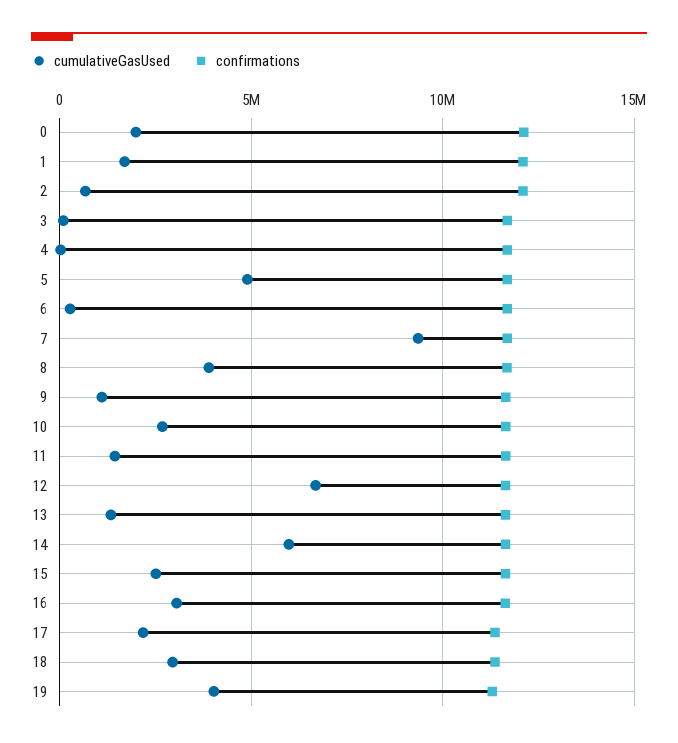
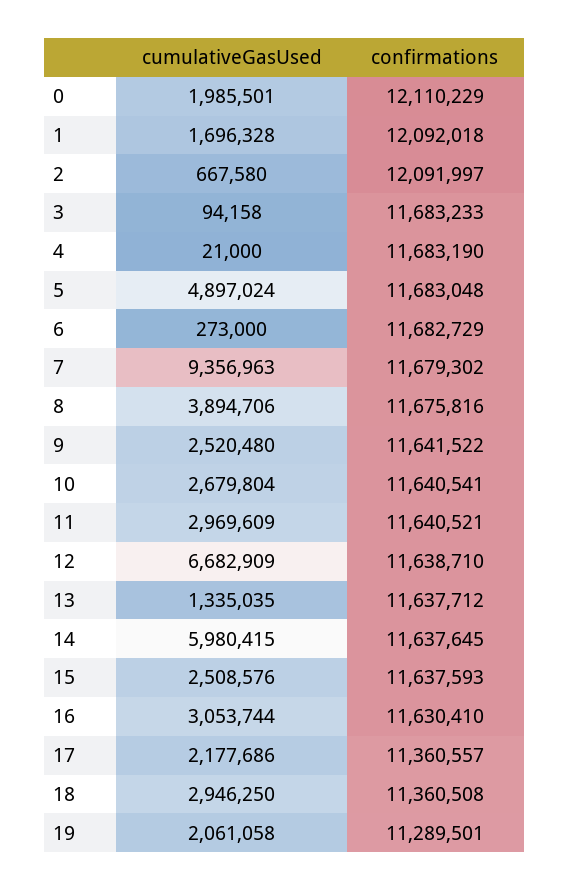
  {
    "cumulativeGasUsed": {
      "0": 1985501,
      "1": 1696328,
      "2": 667580,
      "3": 94158,
      "4": 21000,
      "5": 4897024,
      "6": 273000,
      "7": 9356963,
      "8": 3894706,
-     "9": 1000000,
+     "9": 2520480,
      "10": 2679804,
-     "11": 1500000,
+     "11": 2969609,
      "12": 6682909,
      "13": 1335035,
      "14": 5980415,
      "15": 2508576,
      "16": 3053744,
      "17": 2177686,
      "18": 2946250,
-     "19": 4000000
+     "19": 2061058
    },
    "confirmations": {
      "0": 12110229,
      "1": 12092018,
      "2": 12091997,
      "3": 11683233,
      "4": 11683190,
      "5": 11683048,
      "6": 11682729,
      "7": 11679302,
      "8": 11675816,
      "9": 11641522,
      "10": 11640541,
      "11": 11640521,
      "12": 11638710,
      "13": 11637712,
      "14": 11637645,
      "15": 11637593,
      "16": 11630410,
      "17": 11360557,
      "18": 11360508,
      "19": 11289501
    }
  }

